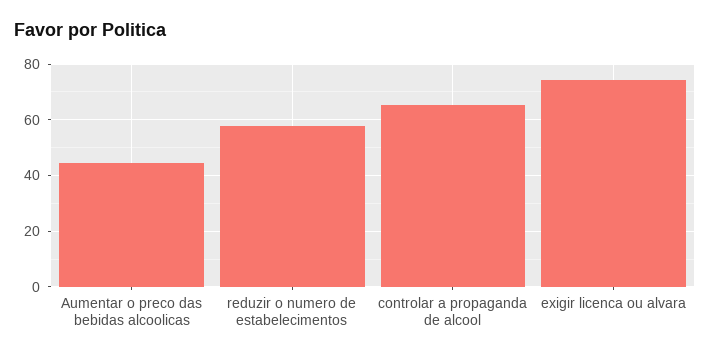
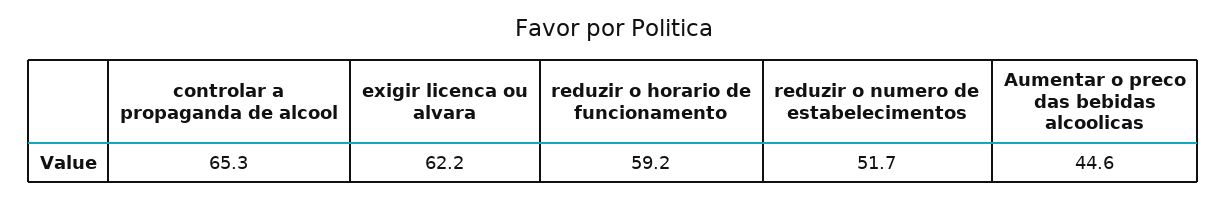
  {
    "Aumentar o preco das bebidas alcoolicas": 44.6,
-   "reduzir o numero de estabelecimentos": 57.5,
+   "reduzir o numero de estabelecimentos": 51.7,
    "controlar a propaganda de alcool": 65.3,
-   "exigir licenca ou alvara": 75
+   "exigir licenca ou alvara": 62.2,
+   "reduzir o horario de funcionamento": 59.2
  }

